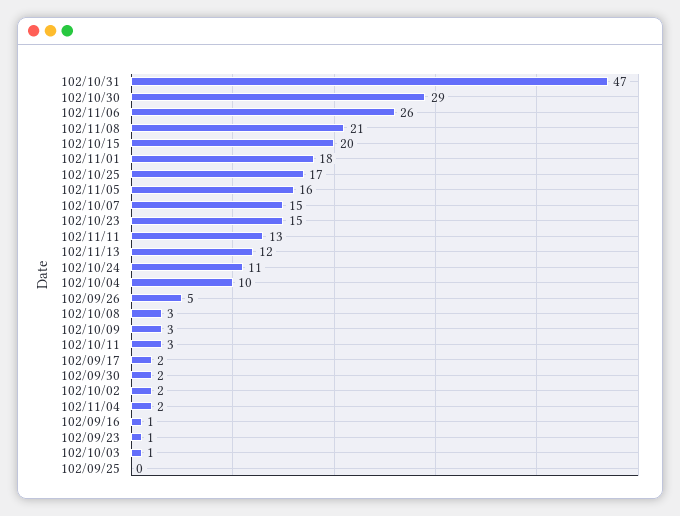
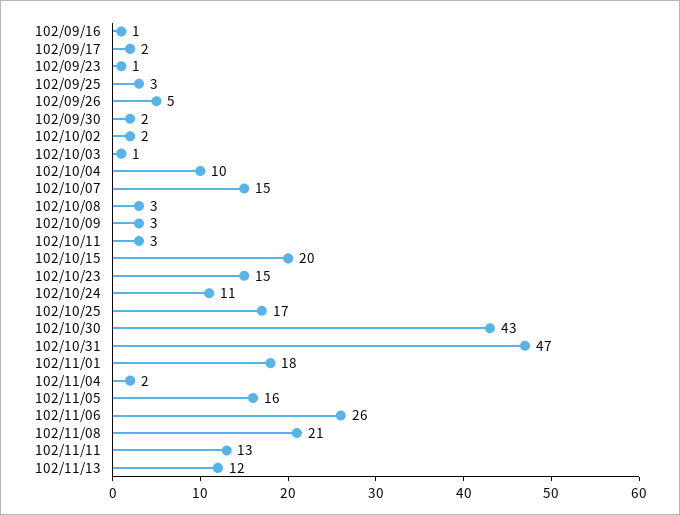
  {
    "102/10/31": 47,
-   "102/10/30": 29,
+   "102/10/30": 43,
    "102/11/06": 26,
    "102/11/08": 21,
    "102/10/15": 20,
    "102/11/01": 18,
    "102/10/25": 17,
    "102/11/05": 16,
    "102/10/07": 15,
    "102/10/23": 15,
    "102/11/11": 13,
    "102/11/13": 12,
    "102/10/24": 11,
    "102/10/04": 10,
    "102/09/26": 5,
    "102/10/08": 3,
    "102/10/09": 3,
    "102/10/11": 3,
    "102/09/17": 2,
    "102/09/30": 2,
    "102/10/02": 2,
    "102/11/04": 2,
    "102/09/16": 1,
    "102/09/23": 1,
    "102/10/03": 1,
-   "102/09/25": 0
+   "102/09/25": 3
  }

